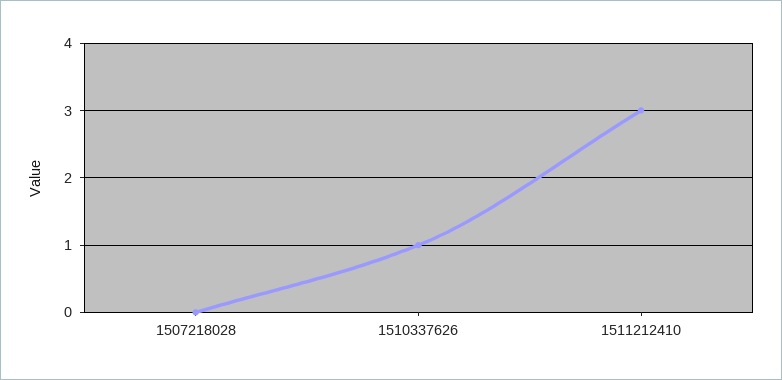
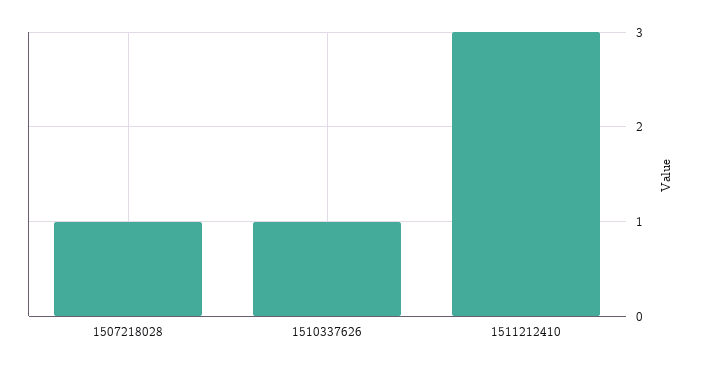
  {
-   "1507218028": 0,
+   "1507218028": 1,
    "1510337626": 1,
    "1511212410": 3
  }

